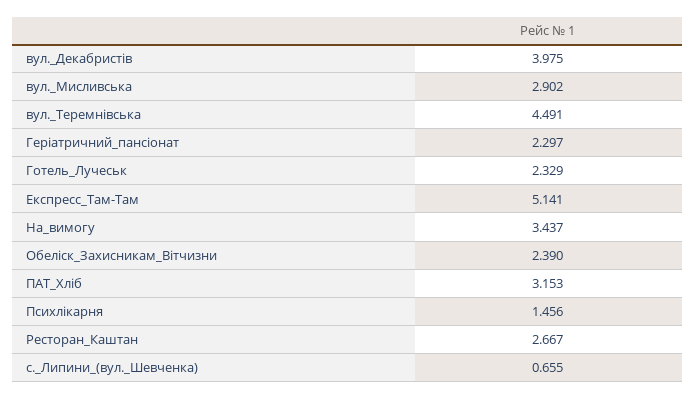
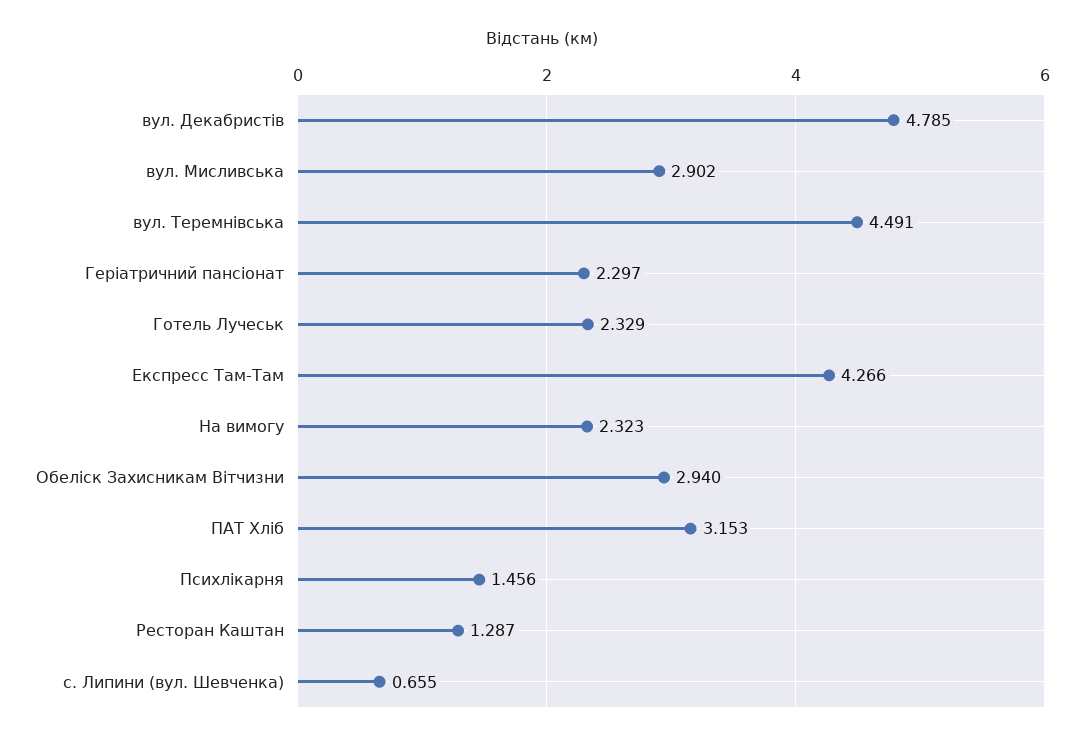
  {
-   "вул._Декабристів": 3.975,
+   "вул._Декабристів": 4.785,
    "вул._Мисливська": 2.902,
    "вул._Теремнівська": 4.491,
    "Геріатричний_пансіонат": 2.297,
    "Готель_Лучеськ": 2.329,
-   "Експресс_Там-Там": 5.141,
+   "Експресс_Там-Там": 4.266,
-   "На_вимогу": 3.437,
+   "На_вимогу": 2.323,
-   "Обеліск_Захисникам_Вітчизни": 2.39,
+   "Обеліск_Захисникам_Вітчизни": 2.94,
    "ПАТ_Хліб": 3.153,
    "Психлікарня": 1.456,
-   "Ресторан_Каштан": 2.667,
+   "Ресторан_Каштан": 1.287,
    "с._Липини_(вул._Шевченка)": 0.655
  }

